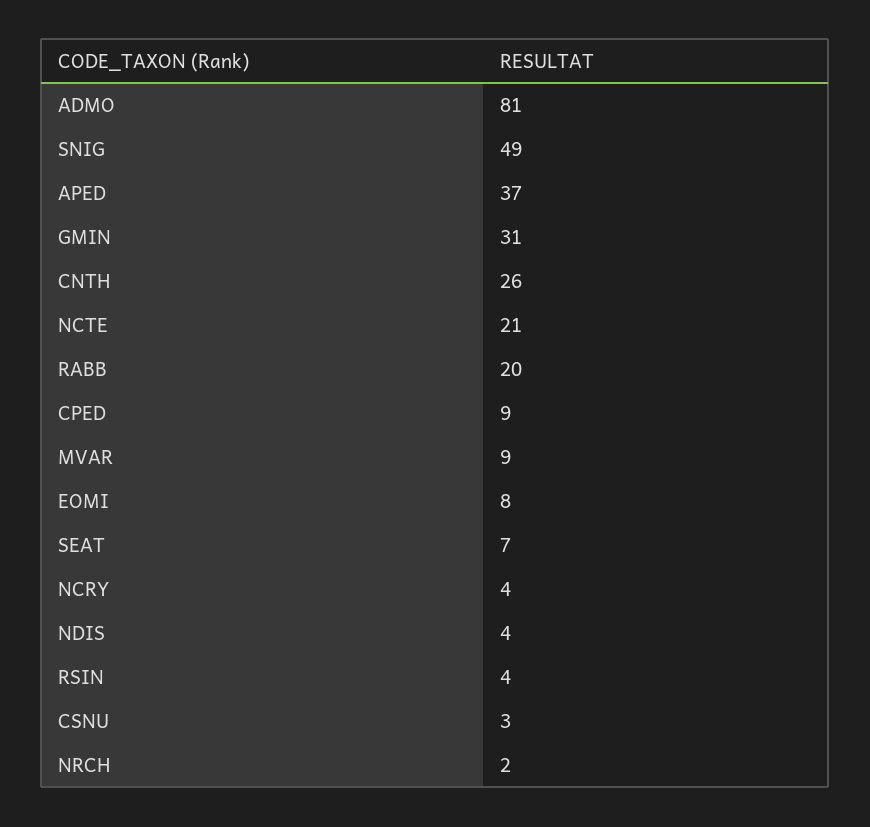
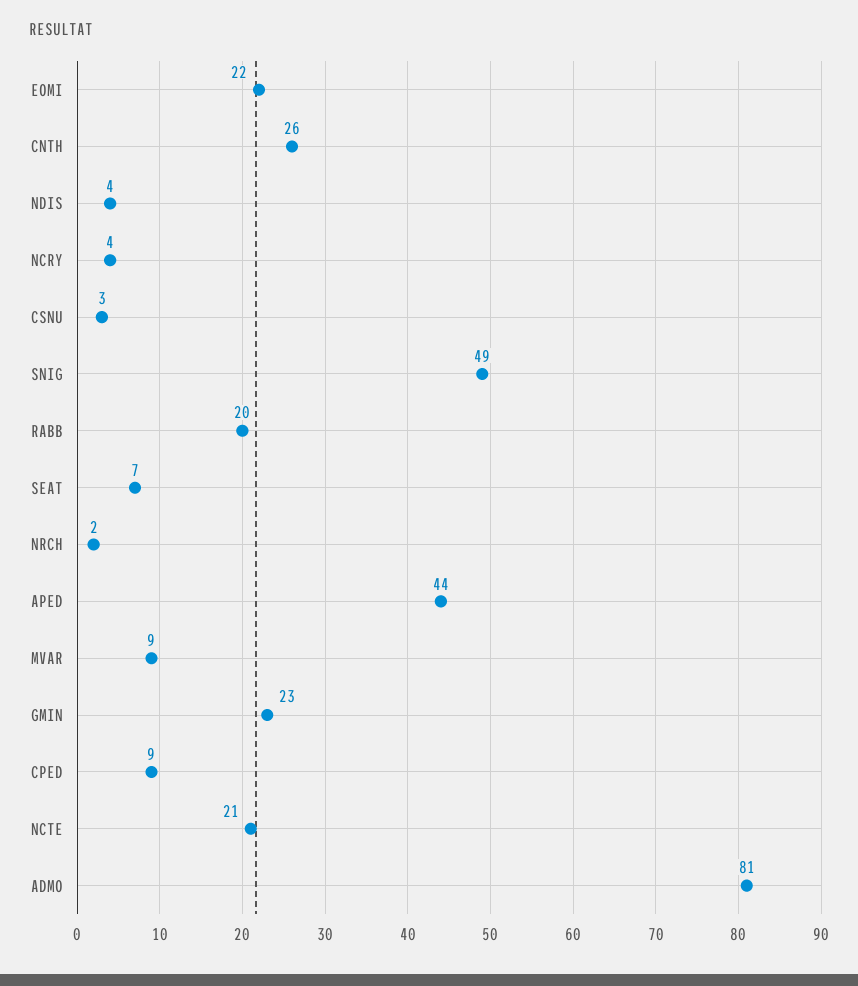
  {
    "ADMO": 81,
    "SNIG": 49,
-   "APED": 37,
+   "APED": 44,
-   "GMIN": 31,
+   "GMIN": 23,
    "CNTH": 26,
    "NCTE": 21,
    "RABB": 20,
    "CPED": 9,
    "MVAR": 9,
-   "EOMI": 8,
+   "EOMI": 22,
    "SEAT": 7,
    "NCRY": 4,
    "NDIS": 4,
-   "RSIN": 4,
    "CSNU": 3,
    "NRCH": 2
  }

